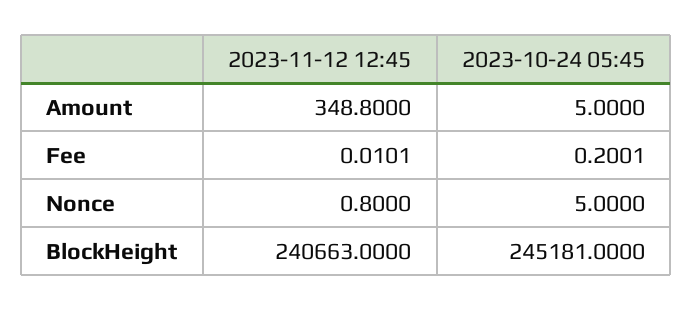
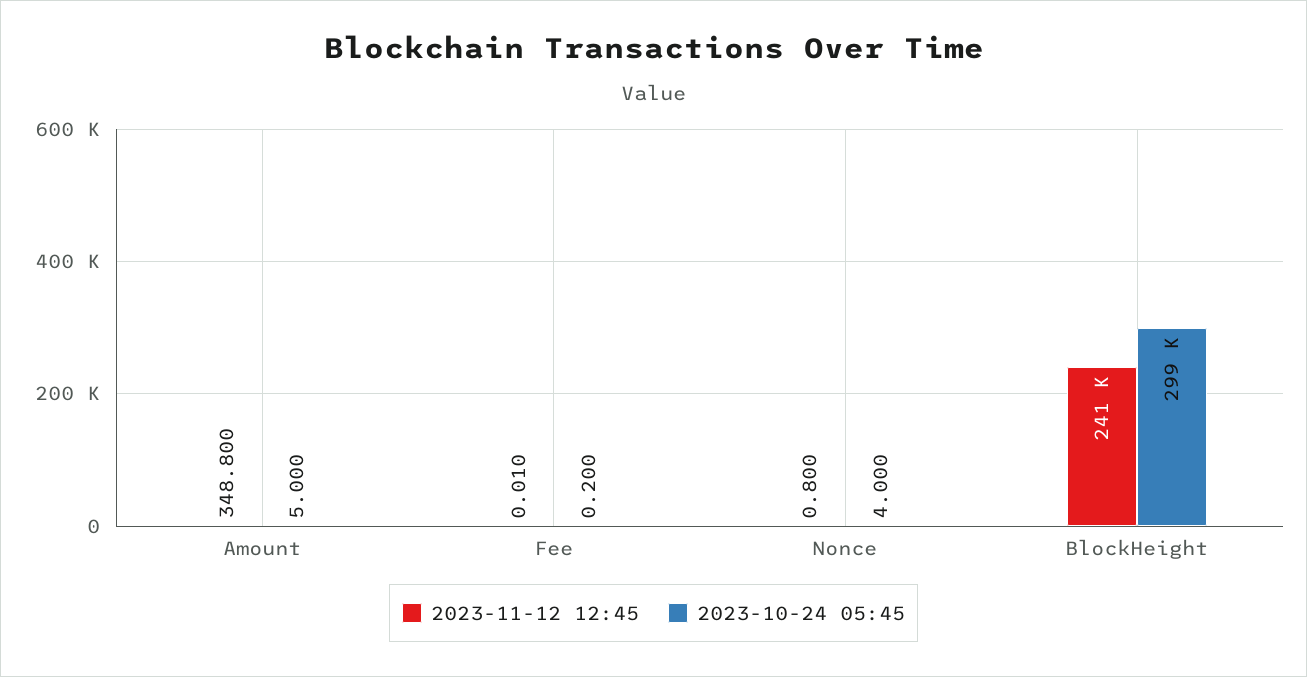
  {
    "2023-11-12 12:45": {
      "Amount": 348.8,
      "Fee": 0.0101,
      "Nonce": 0.8,
      "BlockHeight": 240663
    },
    "2023-10-24 05:45": {
      "Amount": 5,
      "Fee": 0.2001,
-     "Nonce": 5,
+     "Nonce": 4,
-     "BlockHeight": 245181
+     "BlockHeight": 299000
    }
  }

